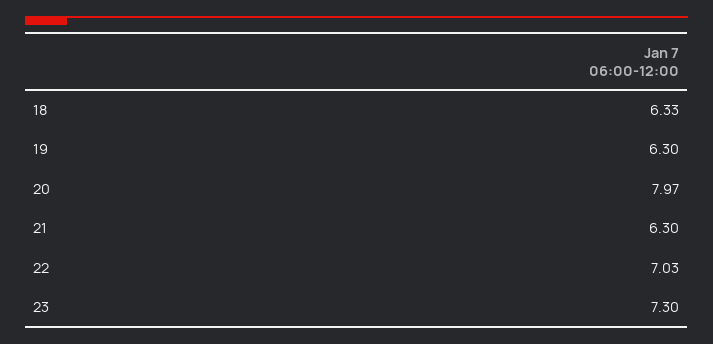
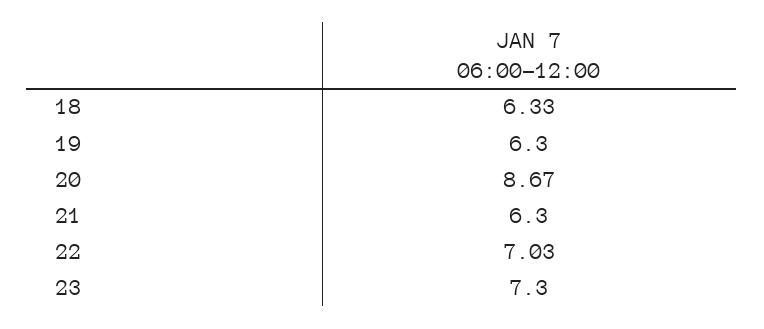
  {
    "18": 6.33,
    "19": 6.3,
-   "20": 7.97,
+   "20": 8.67,
    "21": 6.3,
    "22": 7.03,
    "23": 7.3
  }

